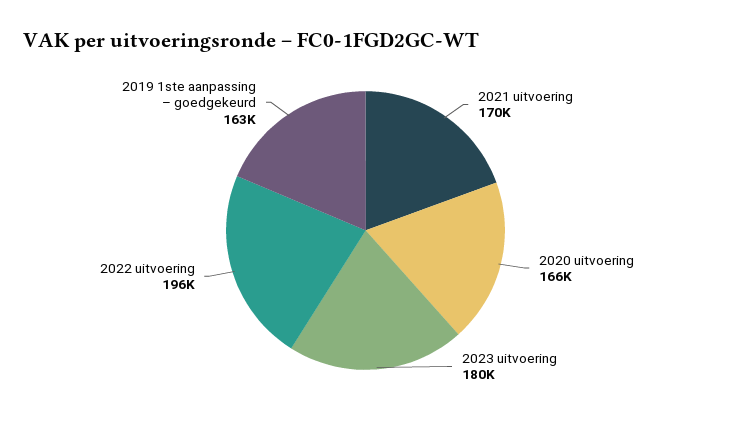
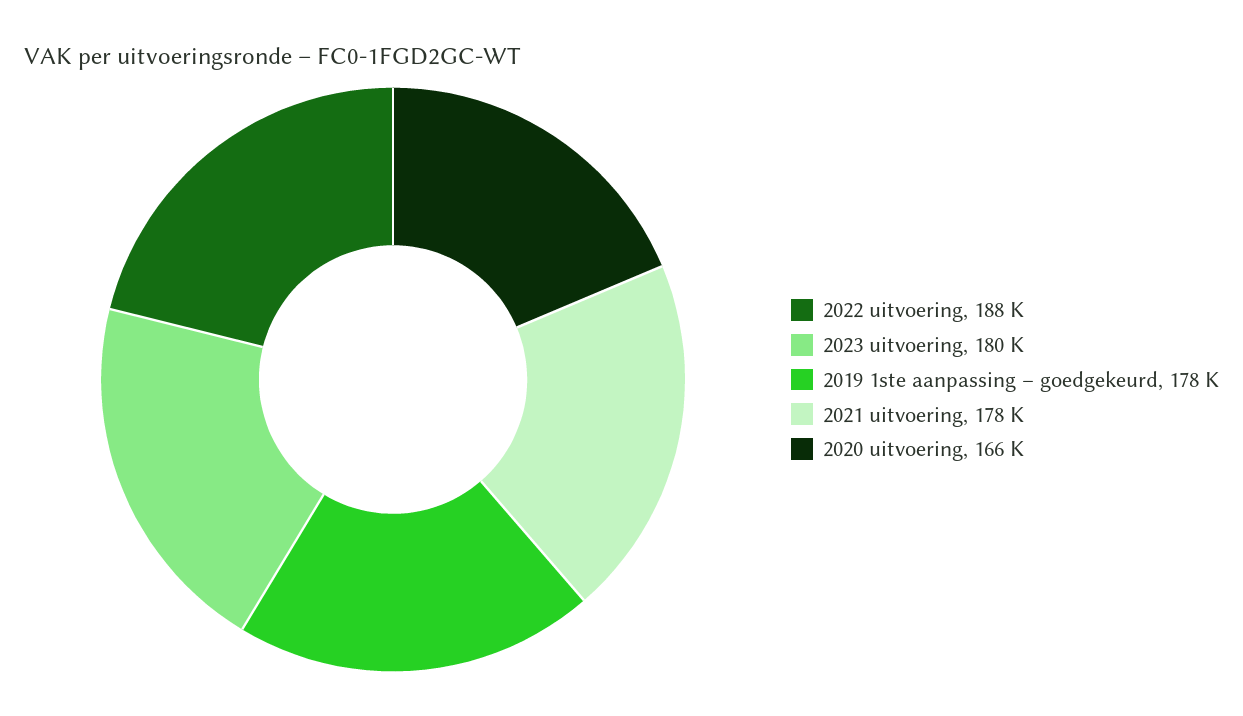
  {
-   "2021 uitvoering": 170000,
+   "2021 uitvoering": 178000,
    "2020 uitvoering": 166000,
    "2023 uitvoering": 180000,
-   "2022 uitvoering": 196000,
+   "2022 uitvoering": 188000,
-   "2019 1ste aanpassing – goedgekeurd": 163000
+   "2019 1ste aanpassing – goedgekeurd": 178000
  }

